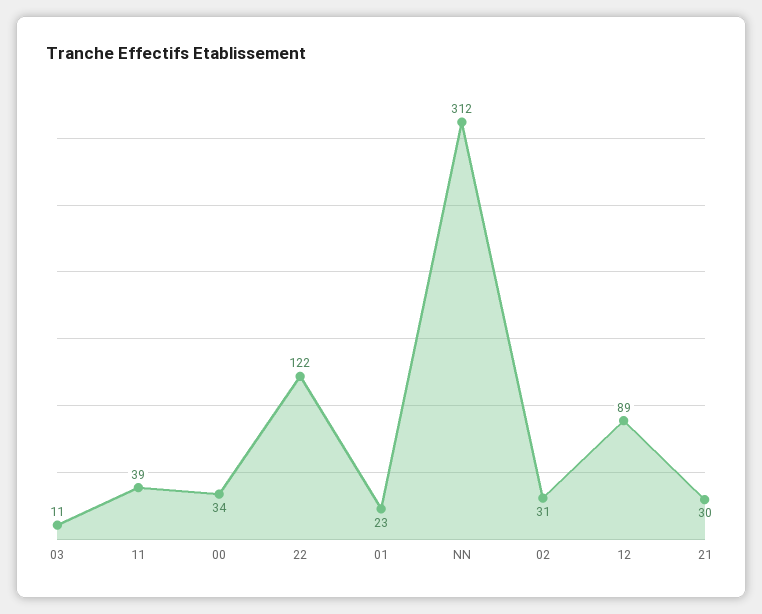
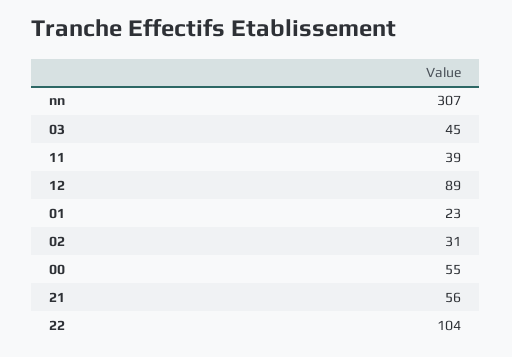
  {
-   "03": 11,
+   "03": 45,
    "11": 39,
-   "00": 34,
+   "00": 55,
-   "22": 122,
+   "22": 104,
    "01": 23,
-   "NN": 312,
+   "NN": 307,
    "02": 31,
    "12": 89,
-   "21": 30
+   "21": 56
  }

